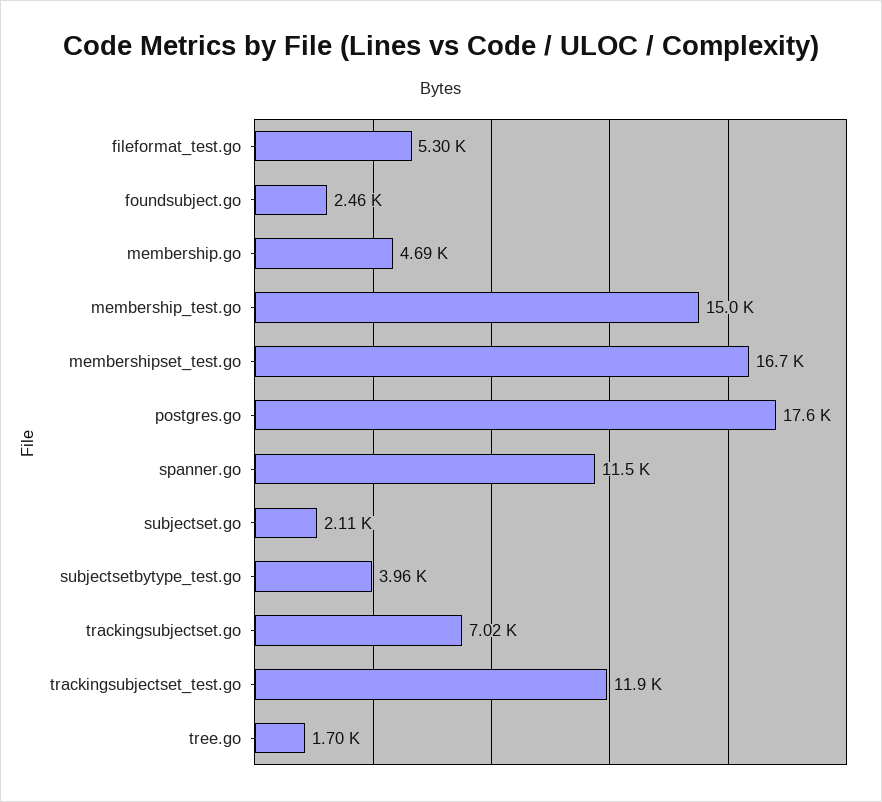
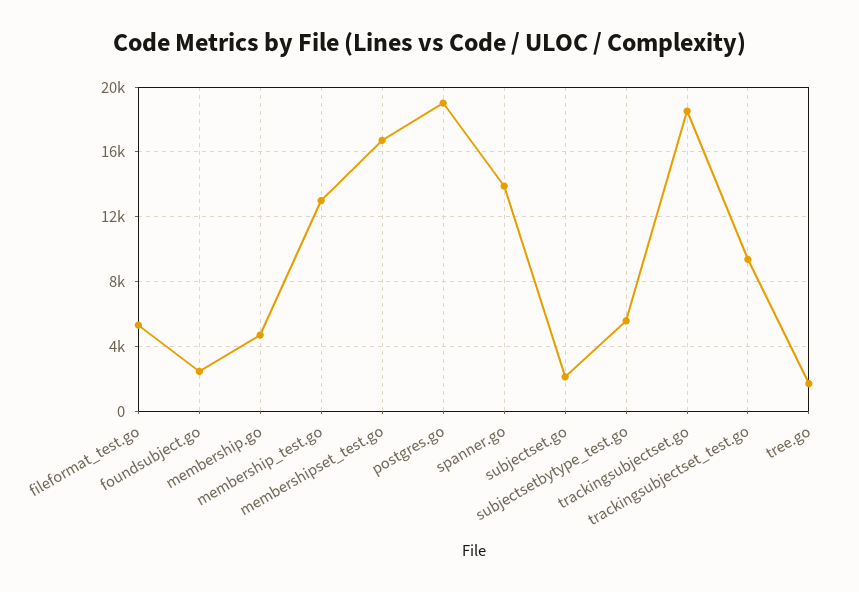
  {
    "fileformat_test.go": 5300,
    "foundsubject.go": 2460,
    "membership.go": 4690,
-   "membership_test.go": 15000,
+   "membership_test.go": 13000,
    "membershipset_test.go": 16700,
-   "postgres.go": 17600,
+   "postgres.go": 19000,
-   "spanner.go": 11500,
+   "spanner.go": 14000,
    "subjectset.go": 2110,
-   "subjectsetbytype_test.go": 3960,
+   "subjectsetbytype_test.go": 5500,
-   "trackingsubjectset.go": 7020,
+   "trackingsubjectset.go": 18500,
-   "trackingsubjectset_test.go": 11900,
+   "trackingsubjectset_test.go": 9500,
    "tree.go": 1700
  }

